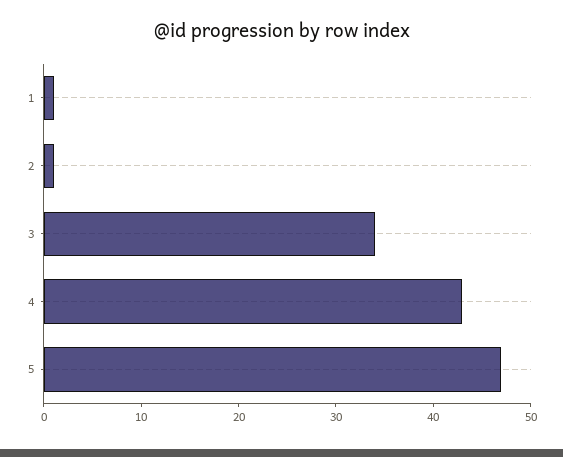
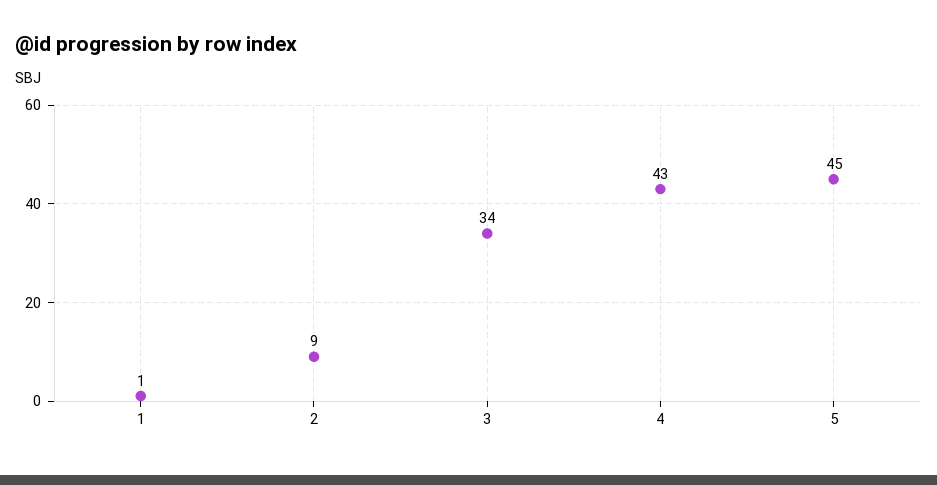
  {
    "1": 1,
-   "2": 1,
+   "2": 9,
    "3": 34,
    "4": 43,
-   "5": 47
+   "5": 45
  }

